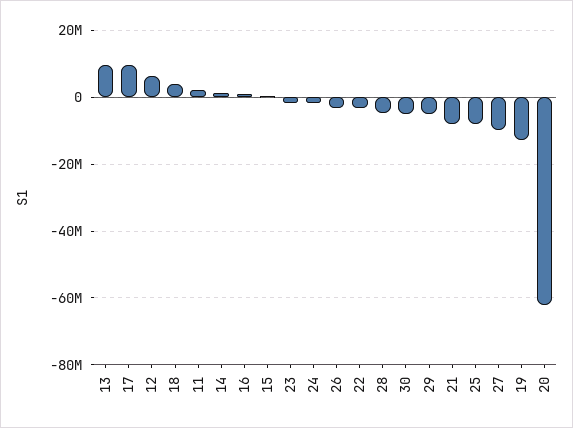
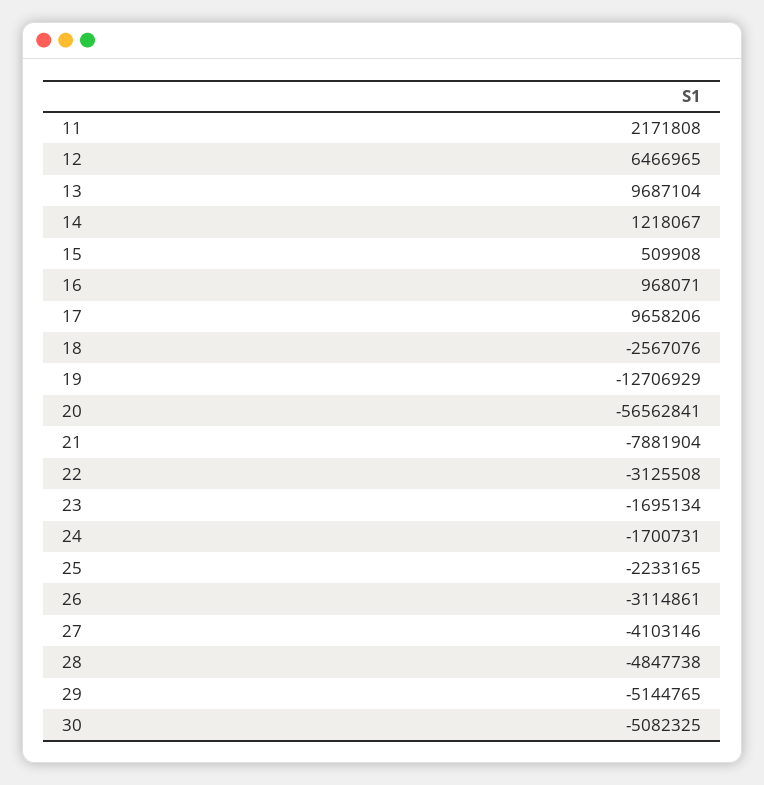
  {
    "13": 9687104,
    "17": 9658206,
    "12": 6466965,
-   "18": 4000000,
+   "18": -2567076,
    "11": 2171808,
    "14": 1218067,
    "16": 968071,
    "15": 509908,
    "23": -1695134,
    "24": -1700731,
    "26": -3114861,
    "22": -3125508,
    "28": -4847738,
    "30": -5082325,
    "29": -5144765,
    "21": -7881904,
-   "25": -8000000,
+   "25": -2233165,
-   "27": -10000000,
+   "27": -4103146,
    "19": -12706929,
-   "20": -62000000
+   "20": -56562841
  }

